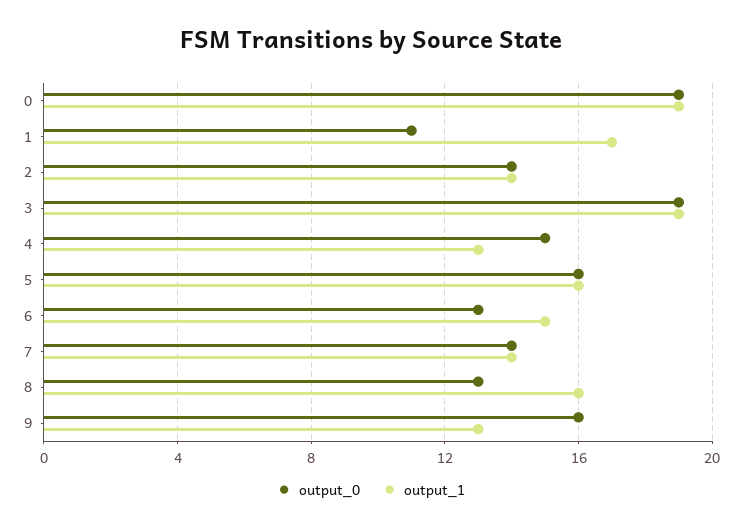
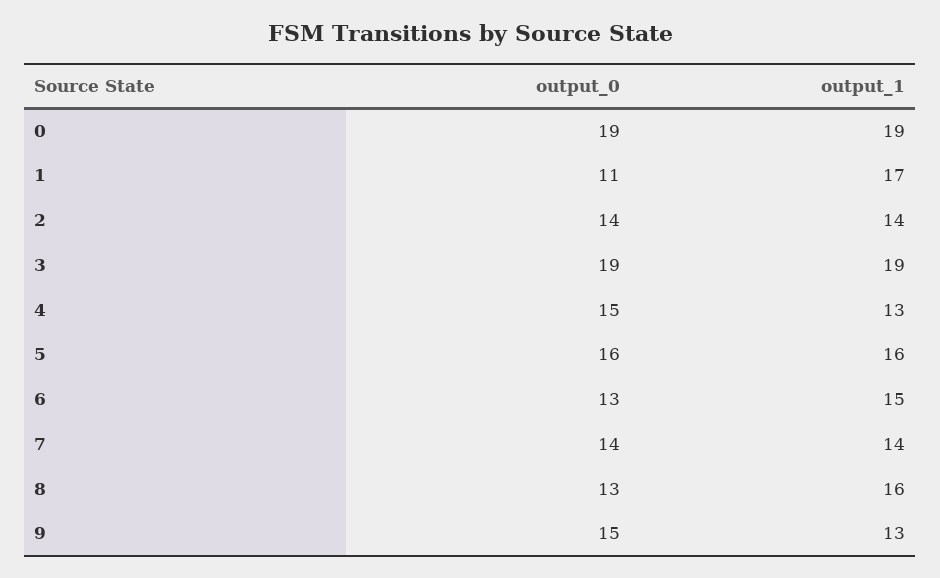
  {
    "output_0": {
      "0": 19,
      "1": 11,
      "2": 14,
      "3": 19,
      "4": 15,
      "5": 16,
      "6": 13,
      "7": 14,
      "8": 13,
-     "9": 16
+     "9": 15
    },
    "output_1": {
      "0": 19,
      "1": 17,
      "2": 14,
      "3": 19,
      "4": 13,
      "5": 16,
      "6": 15,
      "7": 14,
      "8": 16,
      "9": 13
    }
  }

